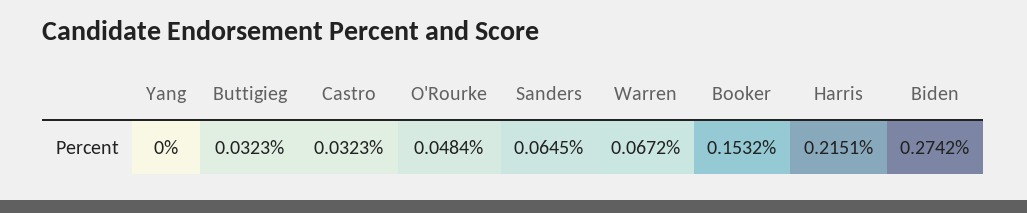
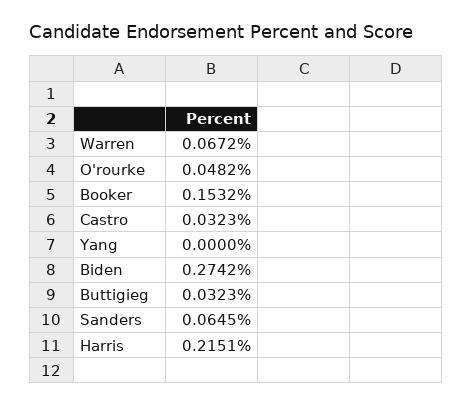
  {
    "Yang": 0,
    "Buttigieg": 0.0323,
    "Castro": 0.0323,
-   "O'Rourke": 0.0484,
+   "O'Rourke": 0.0482,
    "Sanders": 0.0645,
    "Warren": 0.0672,
    "Booker": 0.1532,
    "Harris": 0.2151,
    "Biden": 0.2742
  }

